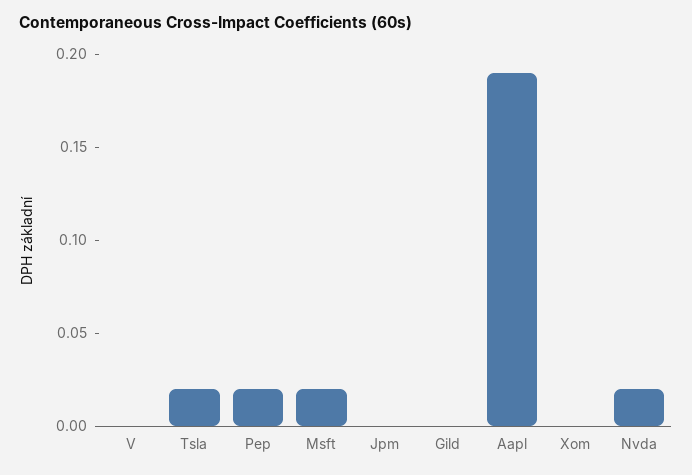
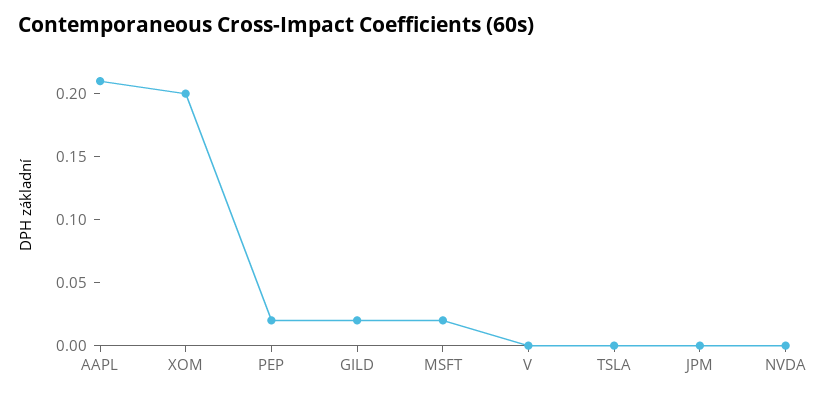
  {
    "V": 0,
-   "Tsla": 0.02,
+   "Tsla": 0,
    "Pep": 0.02,
    "Msft": 0.02,
    "Jpm": 0,
-   "Gild": 0,
+   "Gild": 0.02,
-   "Aapl": 0.19,
+   "Aapl": 0.21,
-   "Xom": 0,
+   "Xom": 0.2,
-   "Nvda": 0.02
+   "Nvda": 0
  }

